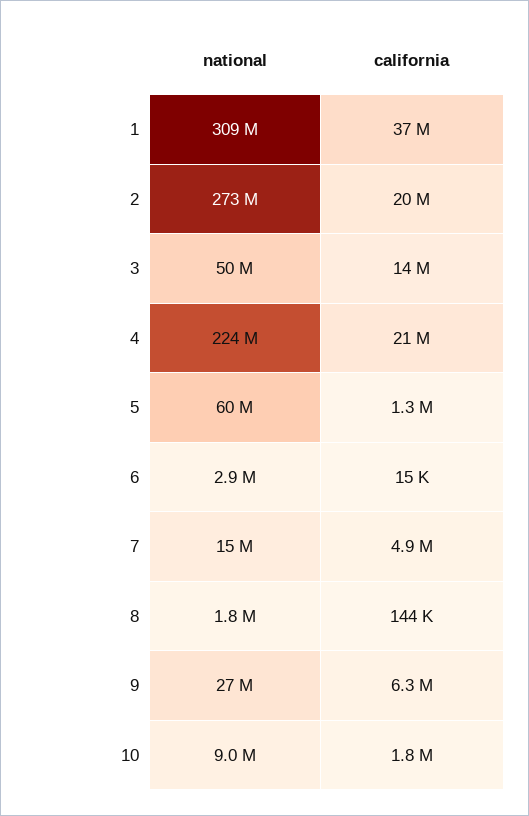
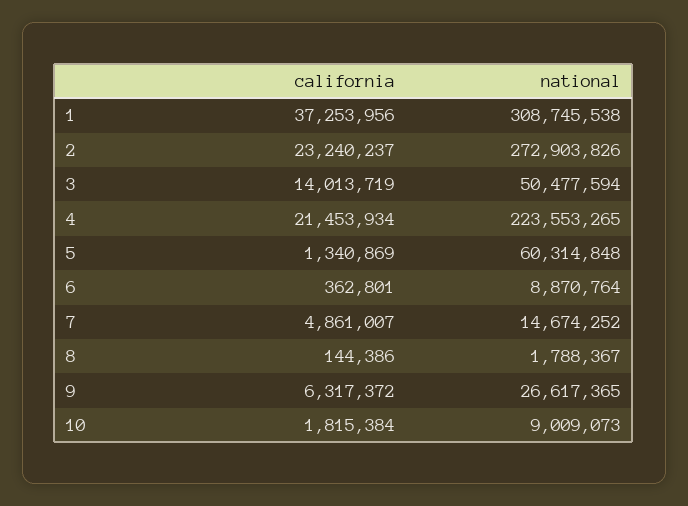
  {
    "national": {
      "1": 308745538,
      "2": 272903826,
      "3": 50477594,
      "4": 223553265,
      "5": 60314848,
-     "6": 2900000,
+     "6": 8870764,
      "7": 14674252,
      "8": 1788367,
      "9": 26617365,
      "10": 9009073
    },
    "california": {
      "1": 37253956,
-     "2": 20000000,
+     "2": 23240237,
      "3": 14013719,
      "4": 21453934,
      "5": 1340869,
-     "6": 15000,
+     "6": 362801,
      "7": 4861007,
      "8": 144386,
      "9": 6317372,
      "10": 1815384
    }
  }

